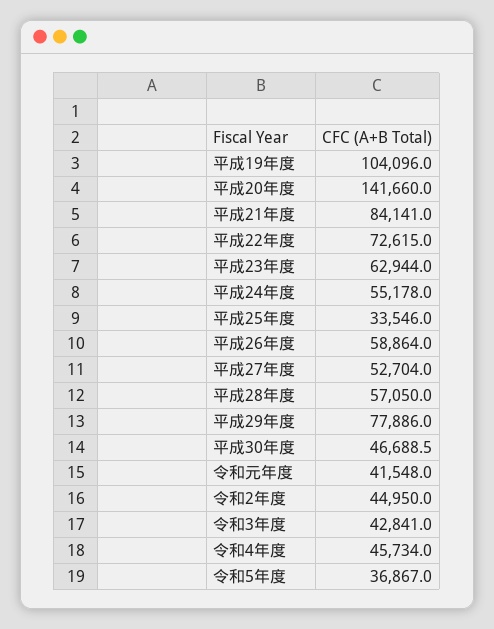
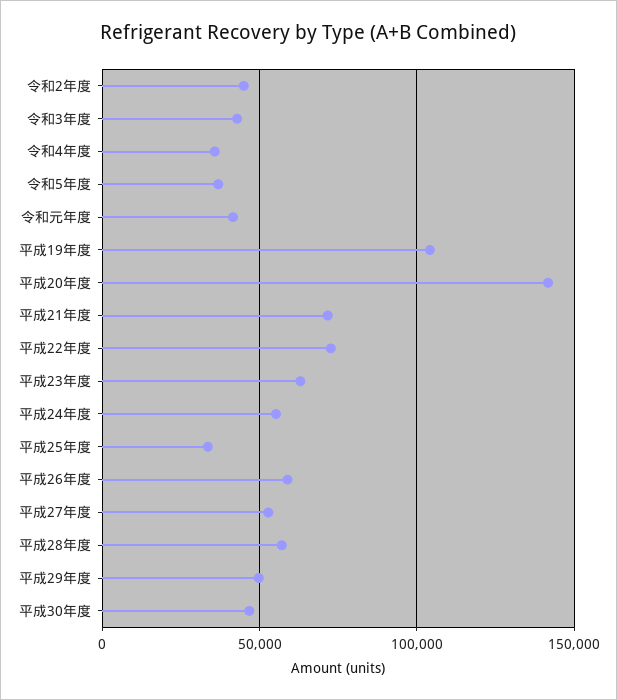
  {
    "平成19年度": 104096,
    "平成20年度": 141660,
-   "平成21年度": 84141,
+   "平成21年度": 70000,
    "平成22年度": 72615,
    "平成23年度": 62944,
    "平成24年度": 55178,
    "平成25年度": 33546,
    "平成26年度": 58864,
    "平成27年度": 52704,
    "平成28年度": 57050,
-   "平成29年度": 77886,
+   "平成29年度": 50000,
    "平成30年度": 46688.5,
    "令和元年度": 41548,
    "令和2年度": 44950,
    "令和3年度": 42841,
-   "令和4年度": 45734,
+   "令和4年度": 35000,
    "令和5年度": 36867
  }

